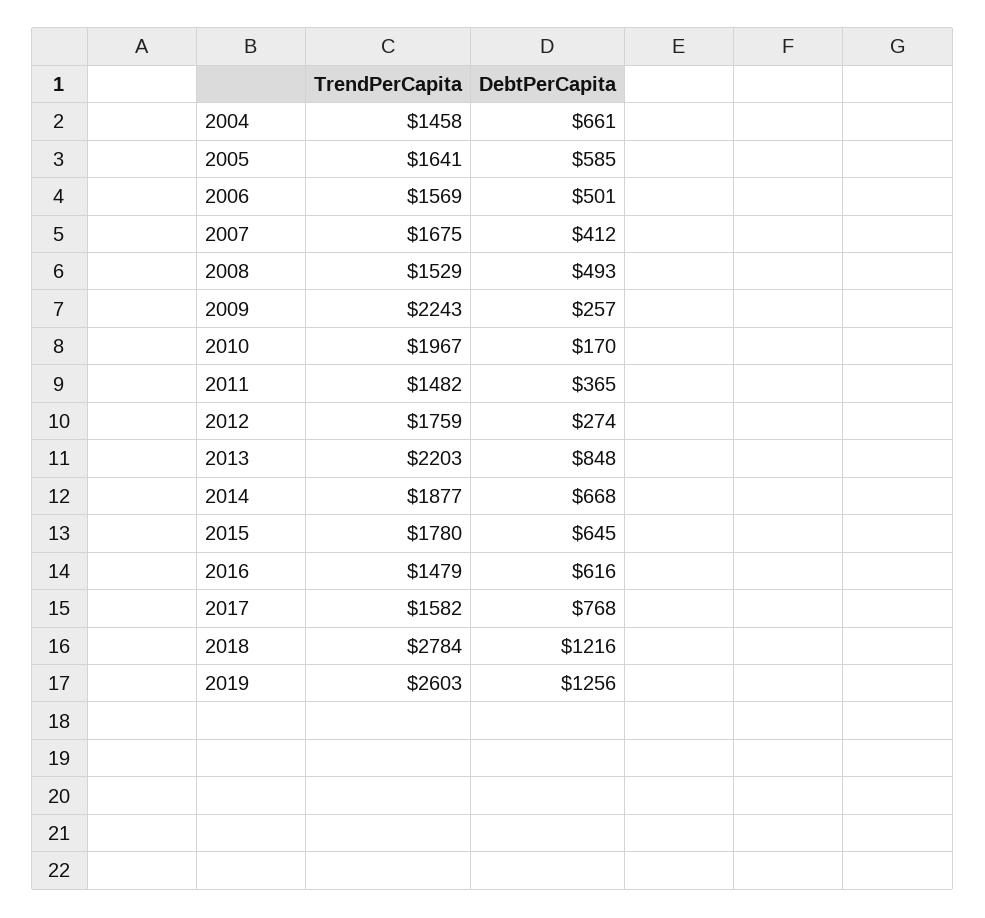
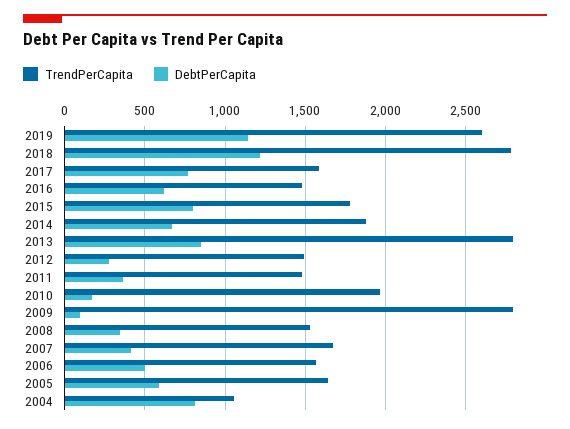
  {
    "TrendPerCapita": {
-     "2004": 1458,
+     "2004": 1050,
      "2005": 1641,
      "2006": 1569,
      "2007": 1675,
      "2008": 1529,
-     "2009": 2243,
+     "2009": 2800,
      "2010": 1967,
      "2011": 1482,
-     "2012": 1759,
+     "2012": 1500,
-     "2013": 2203,
+     "2013": 2800,
      "2014": 1877,
      "2015": 1780,
      "2016": 1479,
      "2017": 1582,
      "2018": 2784,
      "2019": 2603
    },
    "DebtPerCapita": {
-     "2004": 661,
+     "2004": 800,
      "2005": 585,
      "2006": 501,
      "2007": 412,
-     "2008": 493,
+     "2008": 350,
-     "2009": 257,
+     "2009": 100,
      "2010": 170,
      "2011": 365,
      "2012": 274,
      "2013": 848,
      "2014": 668,
-     "2015": 645,
+     "2015": 800,
      "2016": 616,
      "2017": 768,
      "2018": 1216,
-     "2019": 1256
+     "2019": 1150
    }
  }

